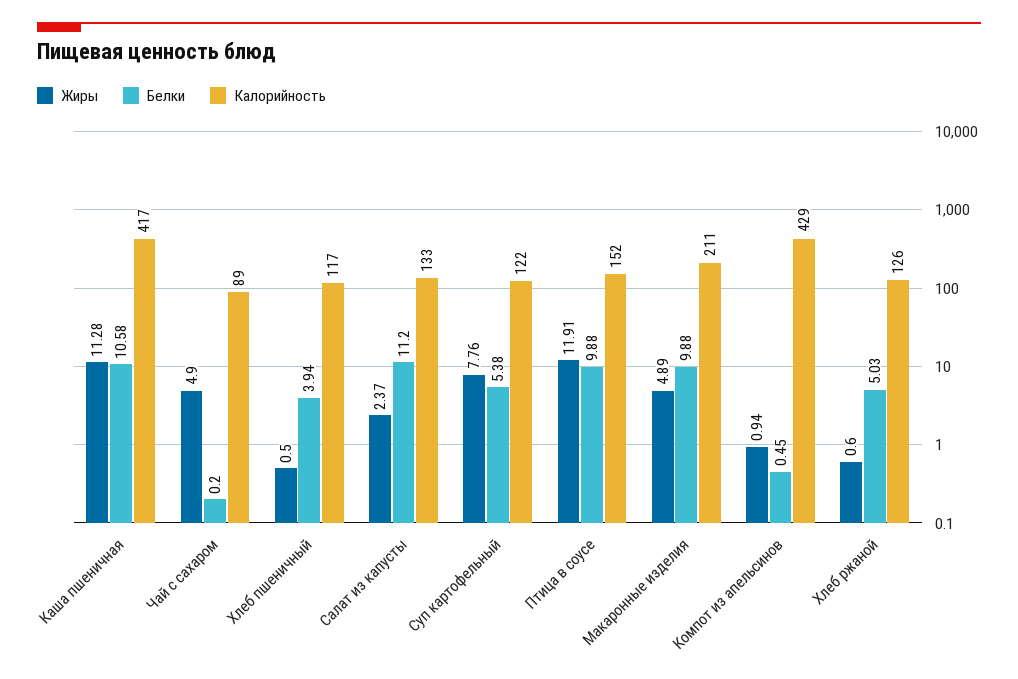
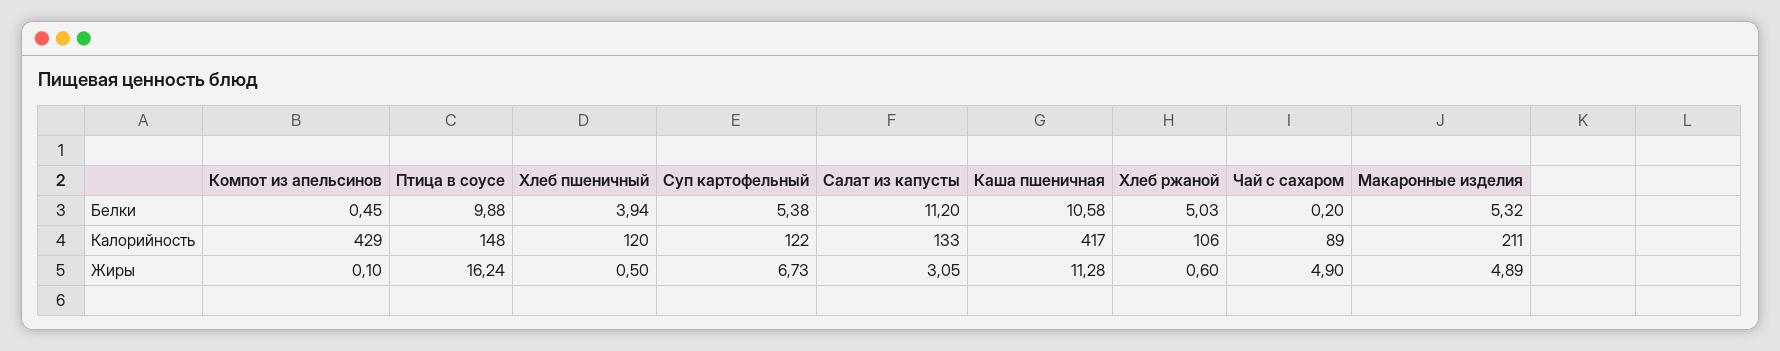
  {
    "Жиры": {
      "Каша пшеничная": 11.28,
      "Чай с сахаром": 4.9,
      "Хлеб пшеничный": 0.5,
-     "Салат из капусты": 2.37,
+     "Салат из капусты": 3.05,
-     "Суп картофельный": 7.76,
+     "Суп картофельный": 6.73,
-     "Птица в соусе": 11.91,
+     "Птица в соусе": 16.24,
      "Макаронные изделия": 4.89,
-     "Компот из апельсинов": 0.94,
+     "Компот из апельсинов": 0.1,
      "Хлеб ржаной": 0.6
    },
    "Белки": {
      "Каша пшеничная": 10.58,
      "Чай с сахаром": 0.2,
      "Хлеб пшеничный": 3.94,
      "Салат из капусты": 11.2,
      "Суп картофельный": 5.38,
      "Птица в соусе": 9.88,
-     "Макаронные изделия": 9.88,
+     "Макаронные изделия": 5.32,
      "Компот из апельсинов": 0.45,
      "Хлеб ржаной": 5.03
    },
    "Калорийность": {
      "Каша пшеничная": 417,
      "Чай с сахаром": 89,
-     "Хлеб пшеничный": 117,
+     "Хлеб пшеничный": 120,
      "Салат из капусты": 133,
      "Суп картофельный": 122,
-     "Птица в соусе": 152,
+     "Птица в соусе": 148,
      "Макаронные изделия": 211,
      "Компот из апельсинов": 429,
-     "Хлеб ржаной": 126
+     "Хлеб ржаной": 106
    }
  }

